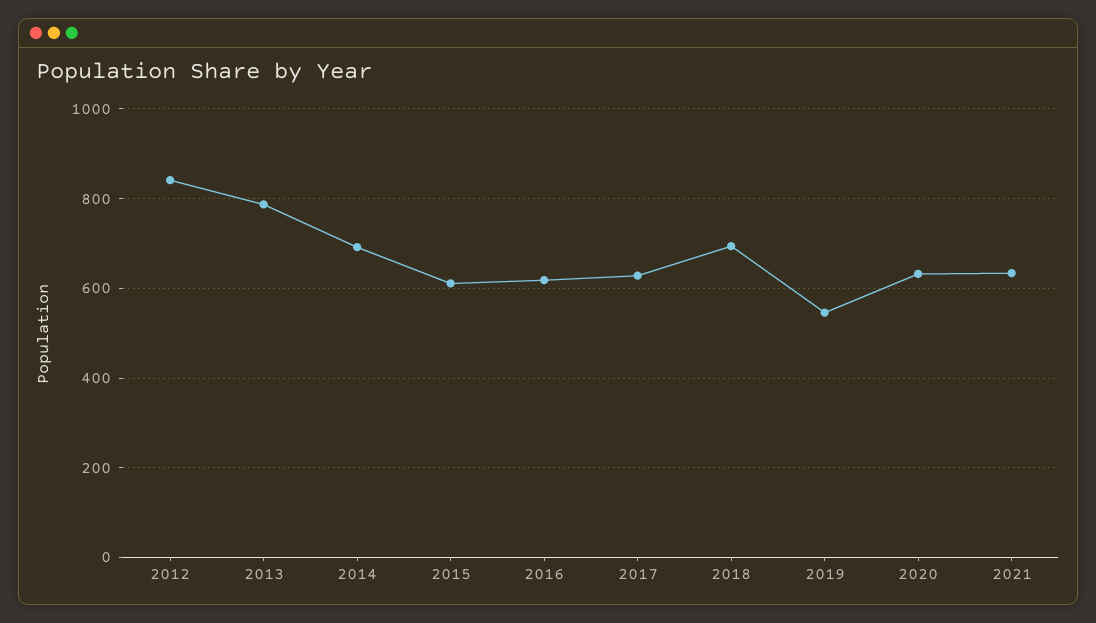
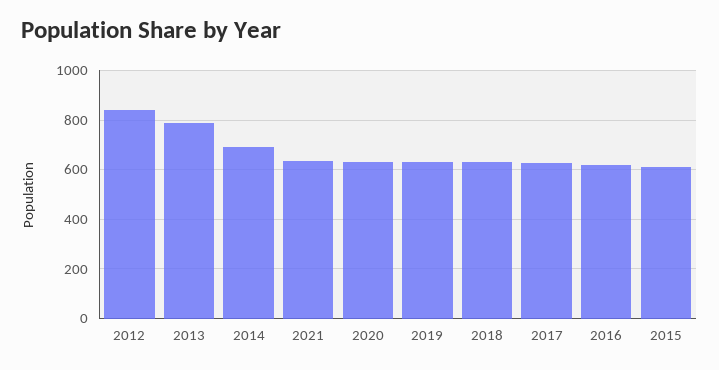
  {
    "2012": 840,
    "2013": 780,
    "2014": 700,
    "2015": 620,
    "2016": 620,
    "2017": 620,
-   "2018": 700,
+   "2018": 625,
-   "2019": 540,
+   "2019": 625,
    "2020": 640,
    "2021": 640
  }

